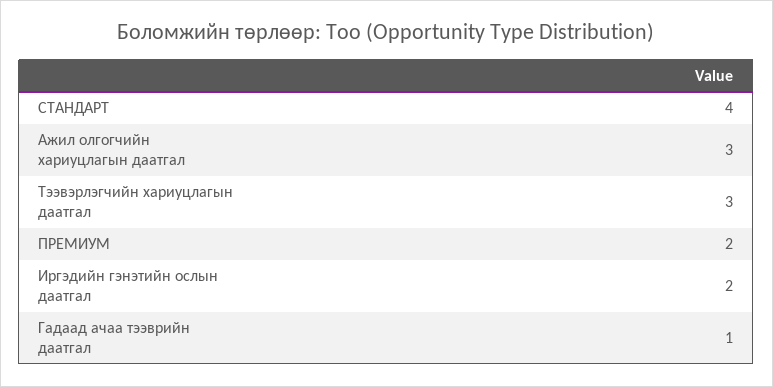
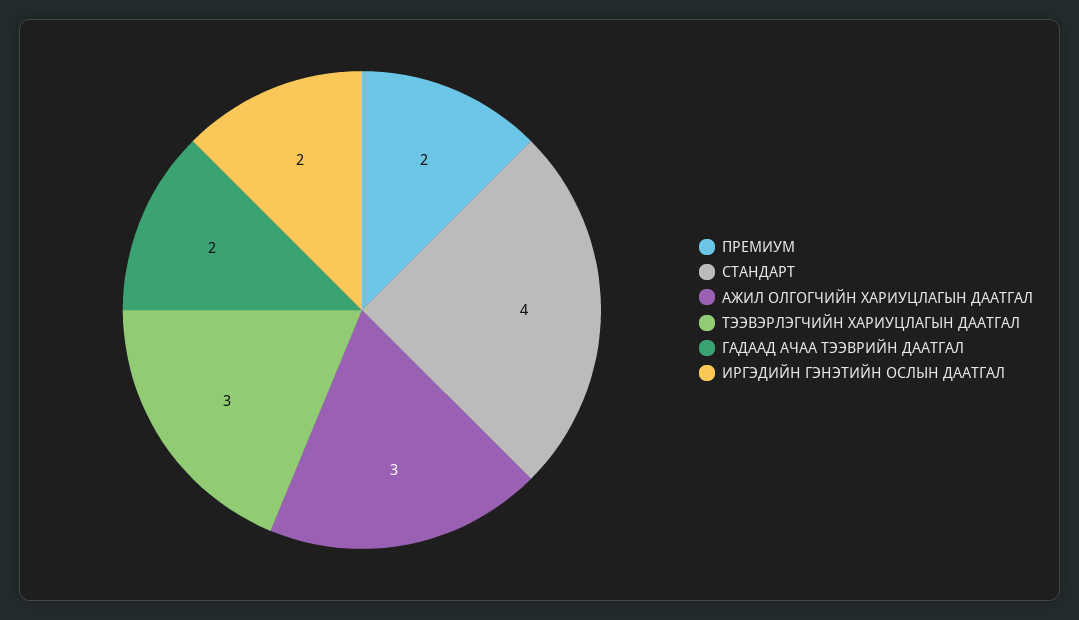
  {
    "СТАНДАРТ": 4,
    "Ажил олгогчийн хариуцлагын даатгал": 3,
    "Тээвэрлэгчийн хариуцлагын даатгал": 3,
    "ПРЕМИУМ": 2,
    "Иргэдийн гэнэтийн ослын даатгал": 2,
-   "Гадаад ачаа тээврийн даатгал": 1
+   "Гадаад ачаа тээврийн даатгал": 2
  }

